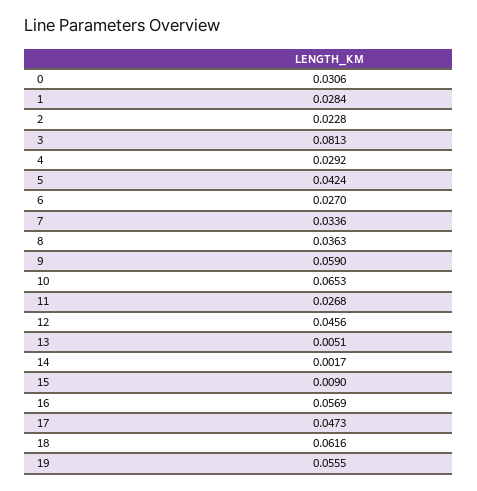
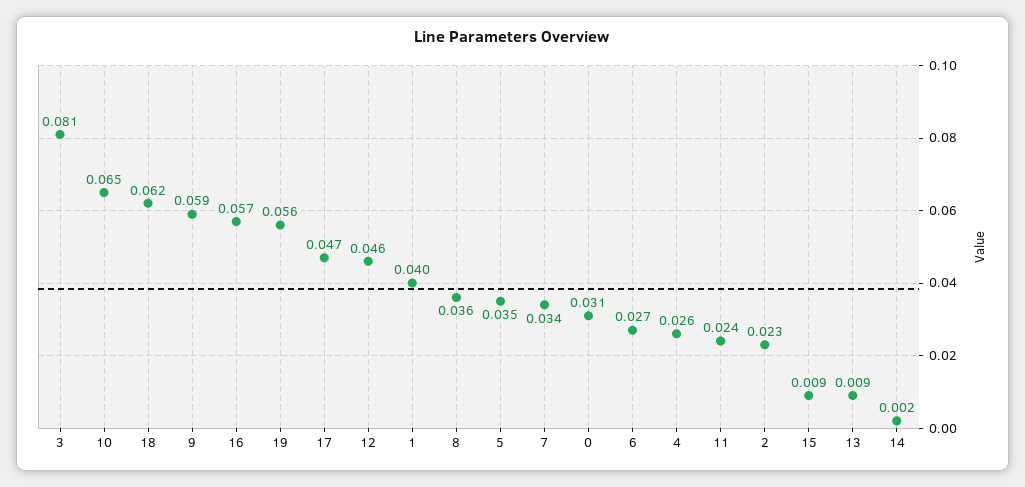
  {
    "0": 0.0306,
-   "1": 0.0284,
+   "1": 0.04,
    "2": 0.0228,
    "3": 0.0813,
-   "4": 0.0292,
+   "4": 0.026,
-   "5": 0.0424,
+   "5": 0.035,
    "6": 0.027,
    "7": 0.0336,
    "8": 0.0363,
    "9": 0.059,
    "10": 0.0653,
-   "11": 0.0268,
+   "11": 0.024,
    "12": 0.0456,
-   "13": 0.0051,
+   "13": 0.009,
    "14": 0.0017,
    "15": 0.009,
    "16": 0.0569,
    "17": 0.0473,
    "18": 0.0616,
    "19": 0.0555
  }

